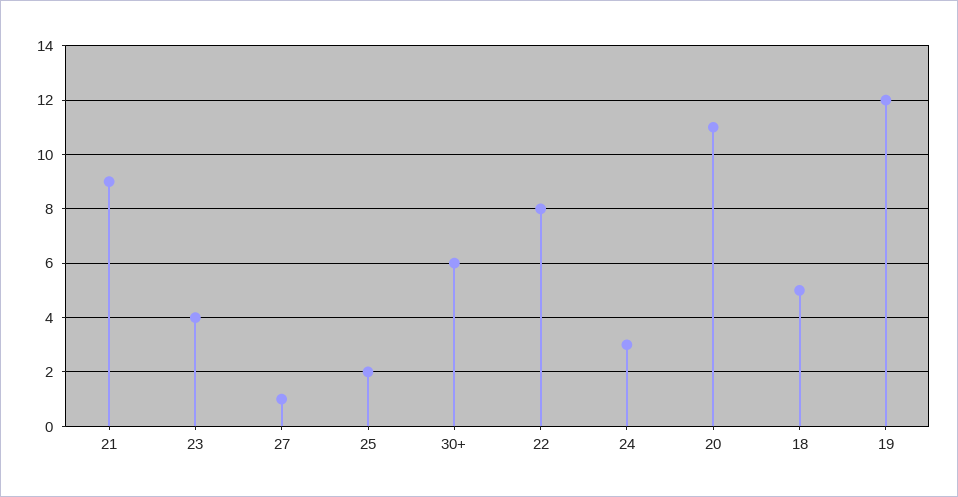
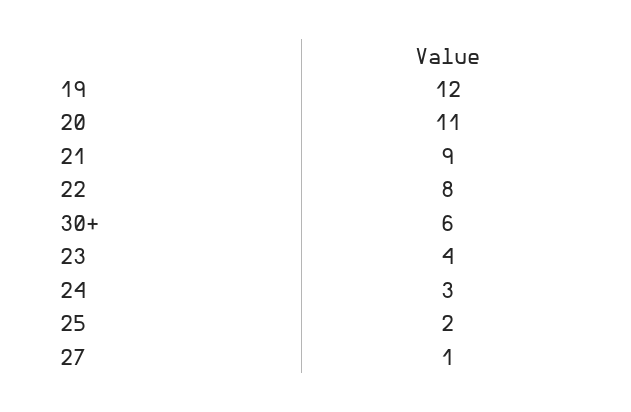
  {
    "21": 9,
    "23": 4,
    "27": 1,
    "25": 2,
    "30+": 6,
    "22": 8,
    "24": 3,
    "20": 11,
-   "18": 5,
    "19": 12
  }

